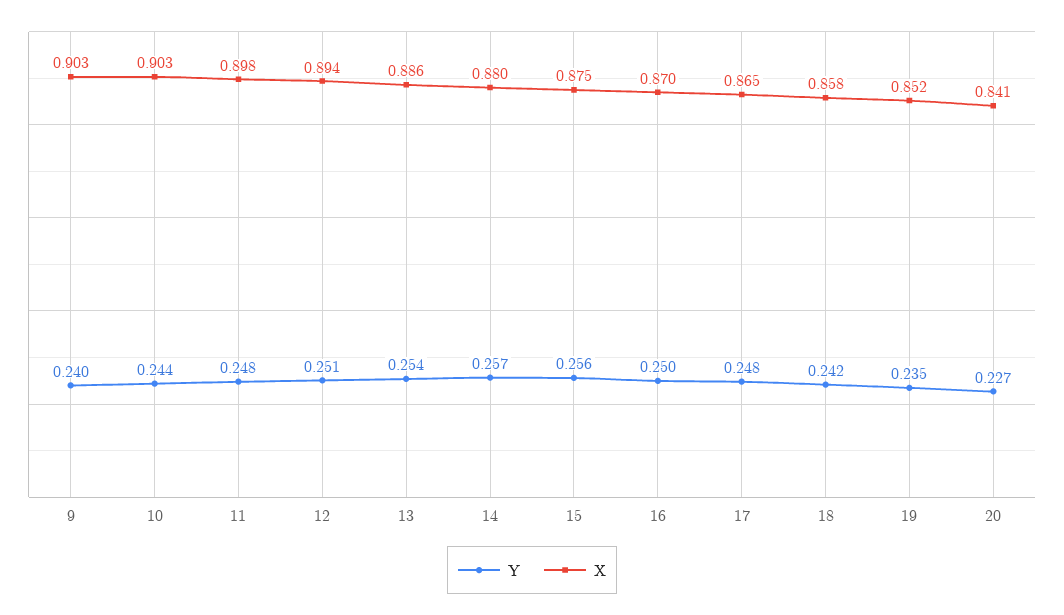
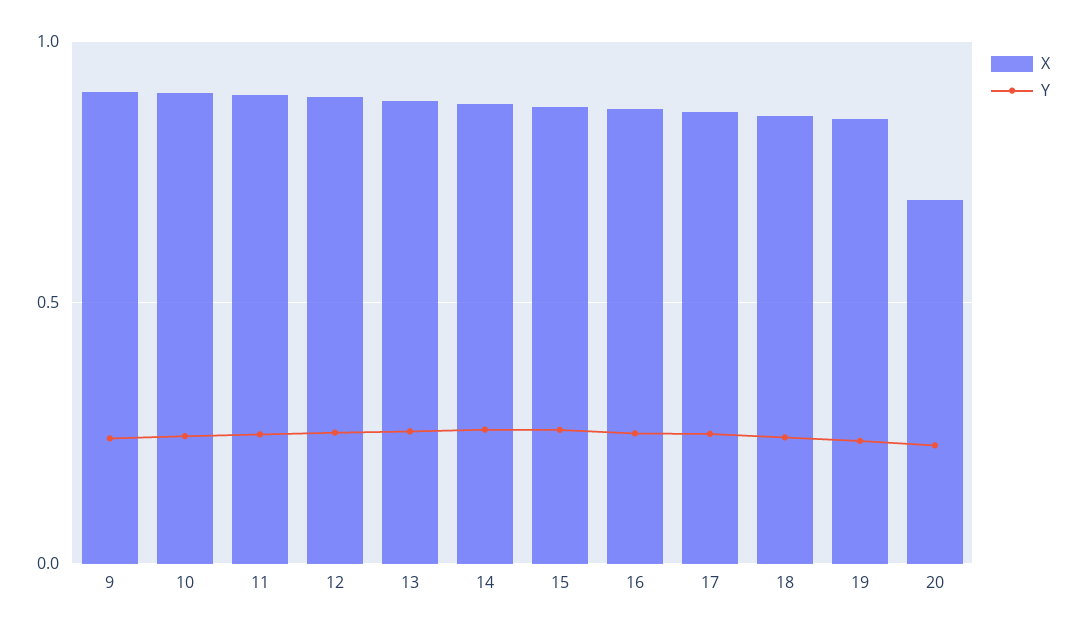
  {
    "Y": {
      "9": 0.24,
      "10": 0.244,
      "11": 0.248,
      "12": 0.251,
      "13": 0.254,
      "14": 0.257,
      "15": 0.256,
      "16": 0.25,
      "17": 0.248,
      "18": 0.242,
      "19": 0.235,
      "20": 0.227
    },
    "X": {
      "9": 0.903,
      "10": 0.903,
      "11": 0.898,
      "12": 0.894,
      "13": 0.886,
      "14": 0.88,
      "15": 0.875,
      "16": 0.87,
      "17": 0.865,
      "18": 0.858,
      "19": 0.852,
-     "20": 0.841
+     "20": 0.7
    }
  }

